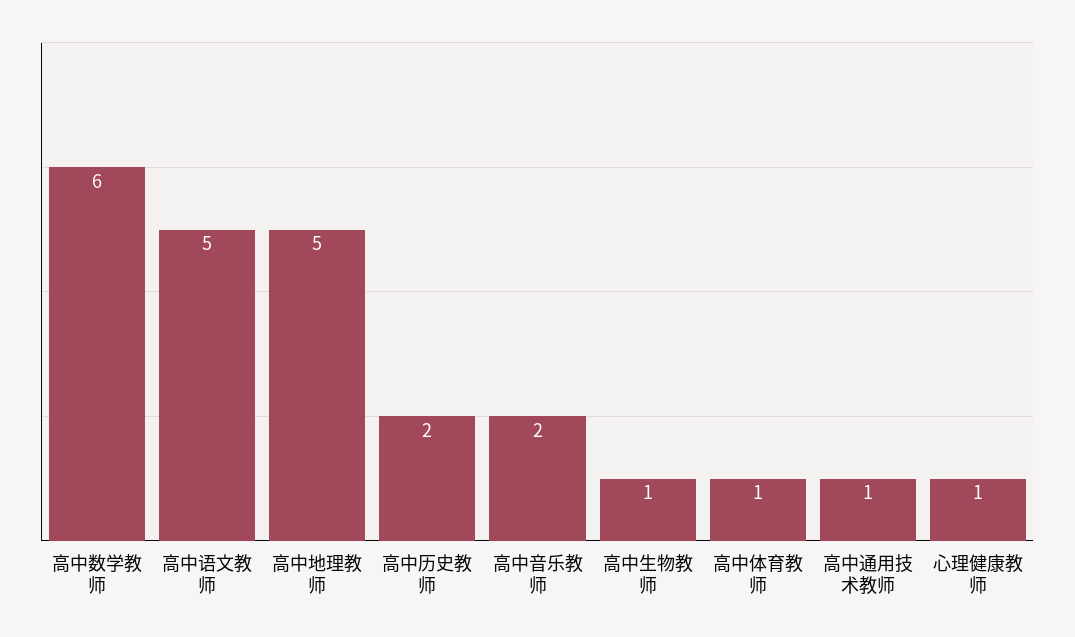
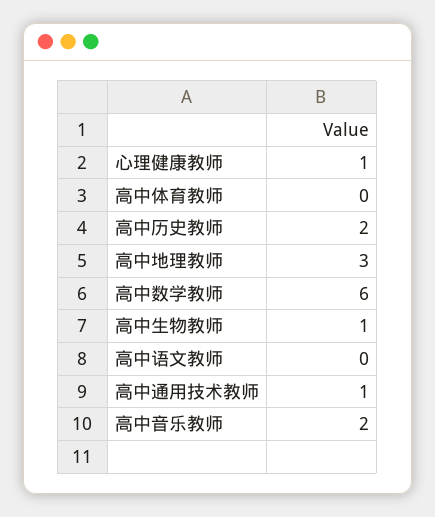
  {
    "高中数学教师": 6,
-   "高中语文教师": 5,
+   "高中语文教师": 0,
-   "高中地理教师": 5,
+   "高中地理教师": 3,
    "高中历史教师": 2,
    "高中音乐教师": 2,
    "高中生物教师": 1,
-   "高中体育教师": 1,
+   "高中体育教师": 0,
    "高中通用技术教师": 1,
    "心理健康教师": 1
  }

